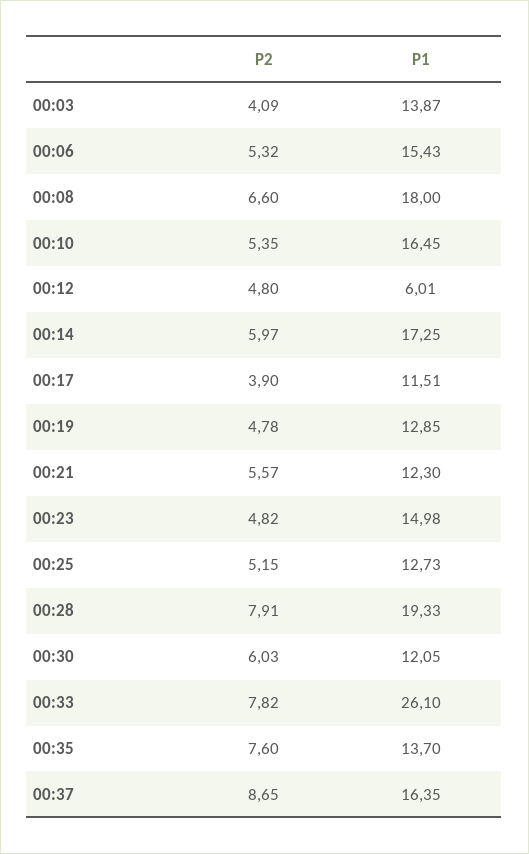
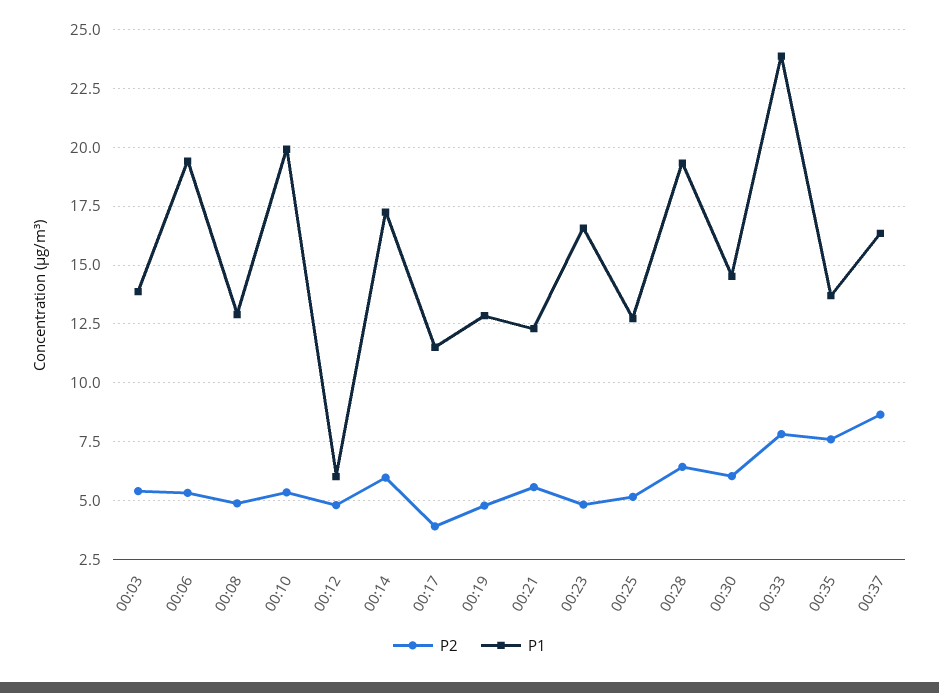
  {
    "P2": {
-     "00:03": 4.09,
+     "00:03": 5.5,
      "00:06": 5.32,
-     "00:08": 6.6,
+     "00:08": 5,
      "00:10": 5.35,
      "00:12": 4.8,
      "00:14": 5.97,
      "00:17": 3.9,
      "00:19": 4.78,
      "00:21": 5.57,
      "00:23": 4.82,
      "00:25": 5.15,
-     "00:28": 7.91,
+     "00:28": 6.5,
      "00:30": 6.03,
      "00:33": 7.82,
      "00:35": 7.6,
      "00:37": 8.65
    },
    "P1": {
      "00:03": 13.87,
-     "00:06": 15.43,
+     "00:06": 19.5,
-     "00:08": 18,
+     "00:08": 13,
-     "00:10": 16.45,
+     "00:10": 20,
      "00:12": 6.01,
      "00:14": 17.25,
      "00:17": 11.51,
      "00:19": 12.85,
      "00:21": 12.3,
-     "00:23": 14.98,
+     "00:23": 16.5,
      "00:25": 12.73,
      "00:28": 19.33,
-     "00:30": 12.05,
+     "00:30": 14.5,
-     "00:33": 26.1,
+     "00:33": 24,
      "00:35": 13.7,
      "00:37": 16.35
    }
  }

